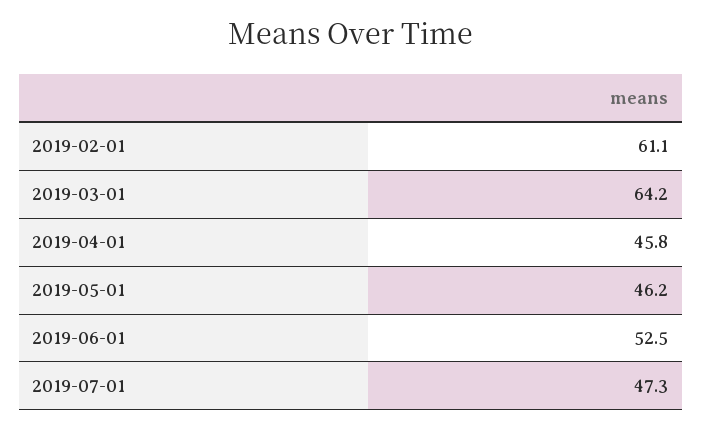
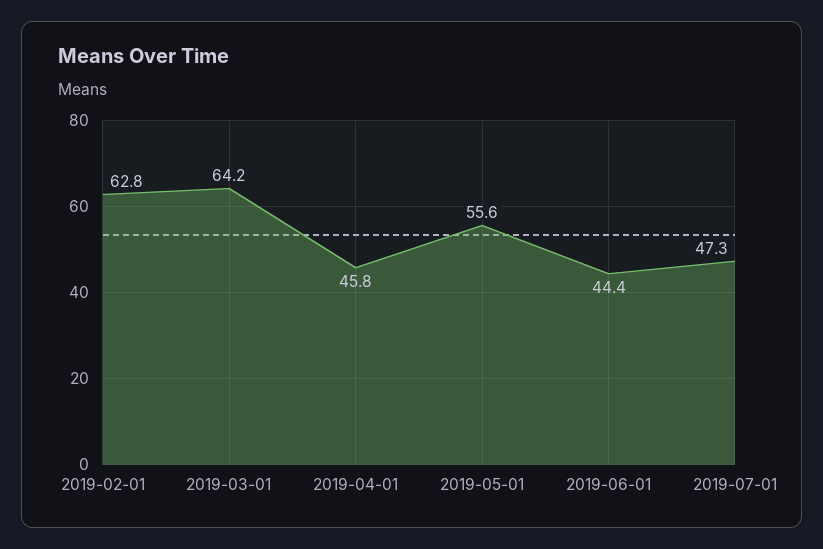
  {
-   "2019-02-01": 61.1,
+   "2019-02-01": 62.8,
    "2019-03-01": 64.2,
    "2019-04-01": 45.8,
-   "2019-05-01": 46.2,
+   "2019-05-01": 55.6,
-   "2019-06-01": 52.5,
+   "2019-06-01": 44.4,
    "2019-07-01": 47.3
  }

